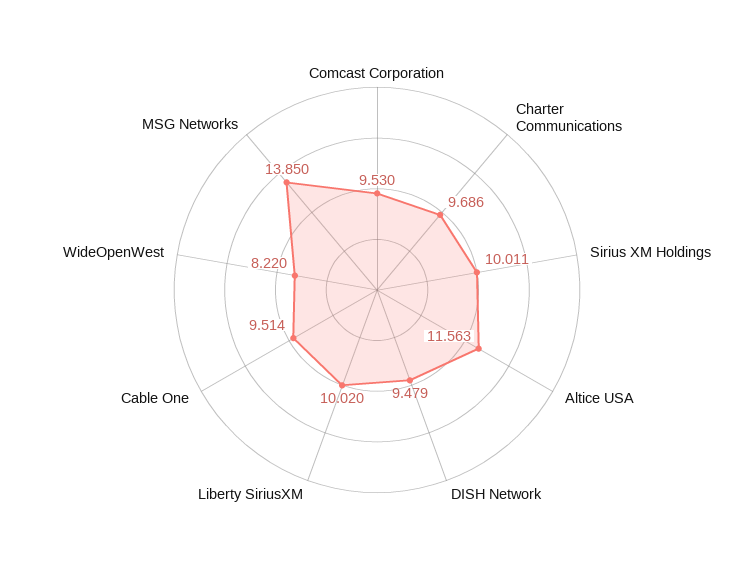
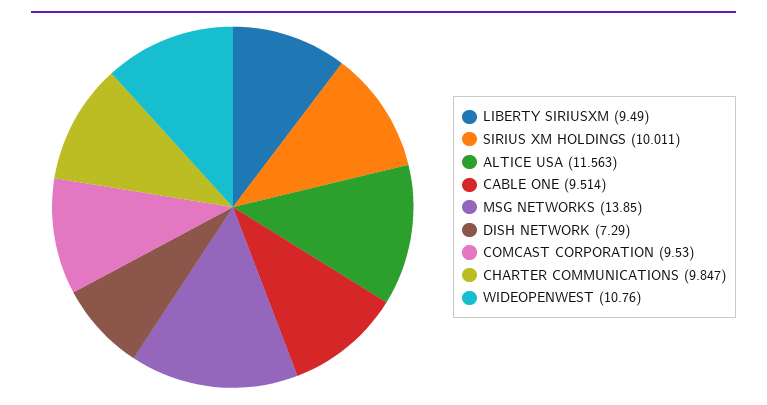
  {
    "Comcast Corporation": 9.53,
-   "Charter Communications": 9.686,
+   "Charter Communications": 9.847,
    "Sirius XM Holdings": 10.011,
    "Altice USA": 11.563,
-   "DISH Network": 9.479,
+   "DISH Network": 7.29,
-   "Liberty SiriusXM": 10.02,
+   "Liberty SiriusXM": 9.49,
    "Cable One": 9.514,
-   "WideOpenWest": 8.22,
+   "WideOpenWest": 10.76,
    "MSG Networks": 13.85
  }

